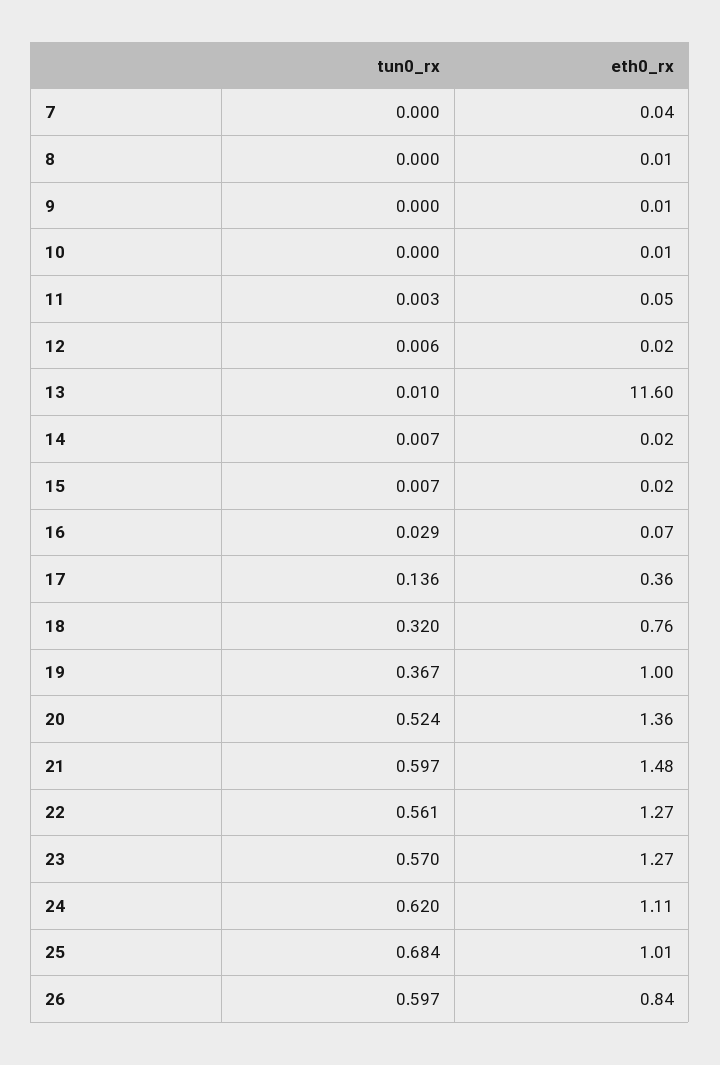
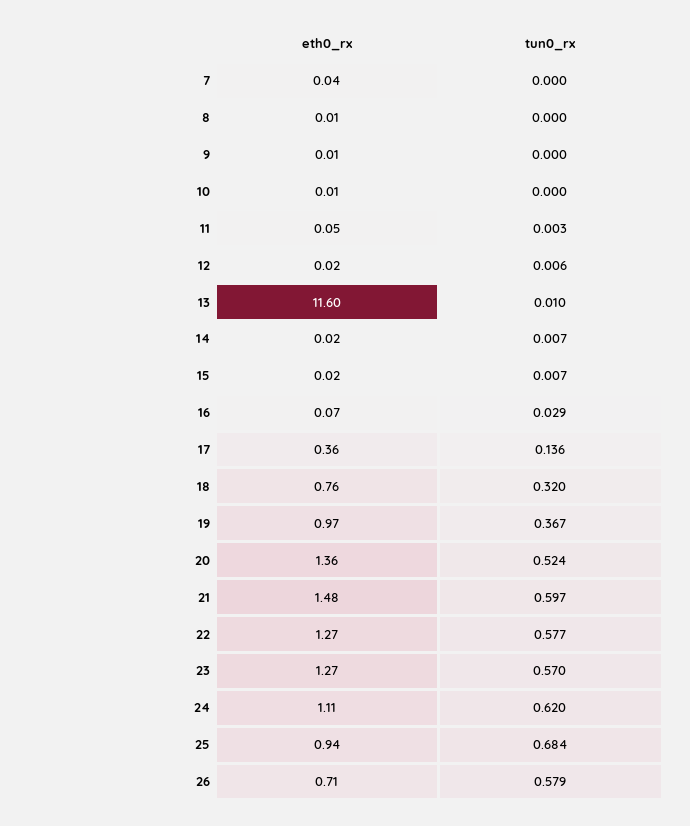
  {
    "tun0_rx": {
      "7": 0,
      "8": 0,
      "9": 0,
      "10": 0,
      "11": 0.003,
      "12": 0.006,
      "13": 0.01,
      "14": 0.007,
      "15": 0.007,
      "16": 0.029,
      "17": 0.136,
      "18": 0.32,
      "19": 0.367,
      "20": 0.524,
      "21": 0.597,
-     "22": 0.561,
+     "22": 0.577,
      "23": 0.57,
      "24": 0.62,
      "25": 0.684,
-     "26": 0.597
+     "26": 0.579
    },
    "eth0_rx": {
      "7": 0.04,
      "8": 0.01,
      "9": 0.01,
      "10": 0.01,
      "11": 0.05,
      "12": 0.02,
      "13": 11.6,
      "14": 0.02,
      "15": 0.02,
      "16": 0.07,
      "17": 0.36,
      "18": 0.76,
-     "19": 1,
+     "19": 0.97,
      "20": 1.36,
      "21": 1.48,
      "22": 1.27,
      "23": 1.27,
      "24": 1.11,
-     "25": 1.01,
+     "25": 0.94,
-     "26": 0.84
+     "26": 0.71
    }
  }

